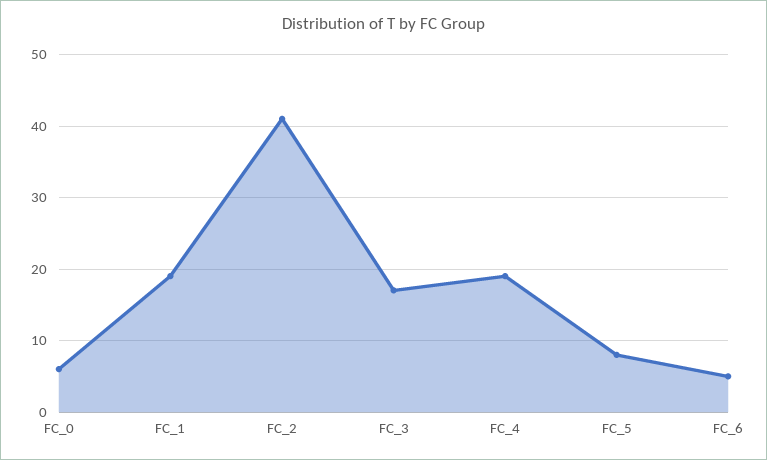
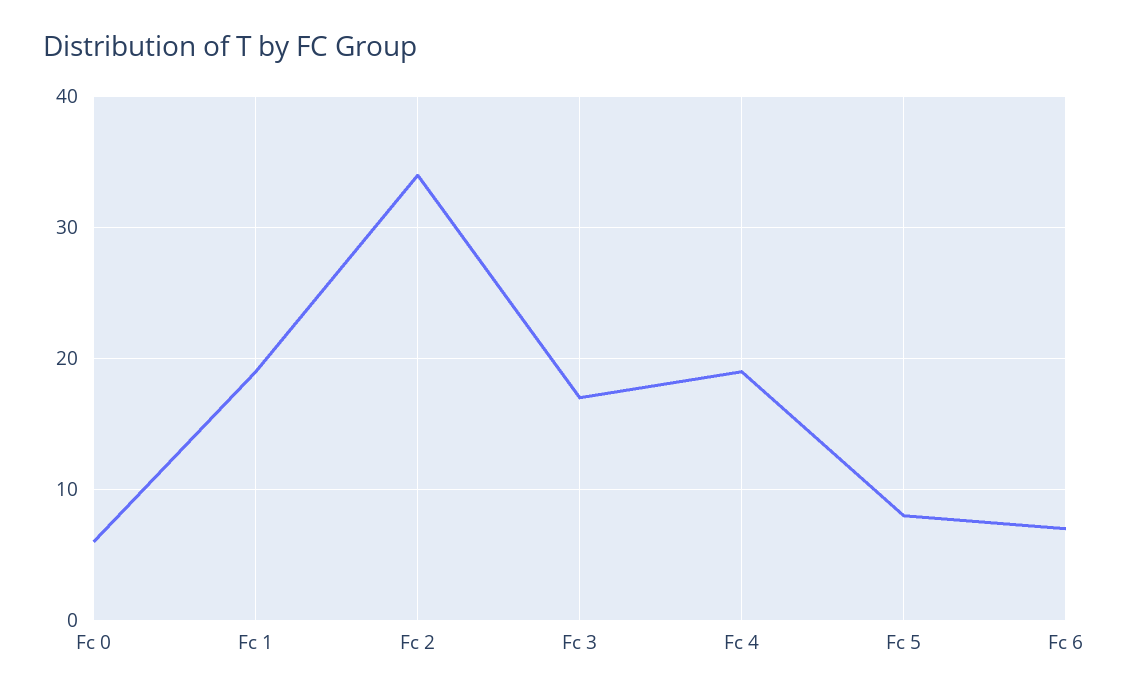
  {
    "FC_0": 6,
    "FC_1": 19,
-   "FC_2": 41,
+   "FC_2": 34,
    "FC_3": 17,
    "FC_4": 19,
    "FC_5": 8,
-   "FC_6": 5
+   "FC_6": 7
  }

